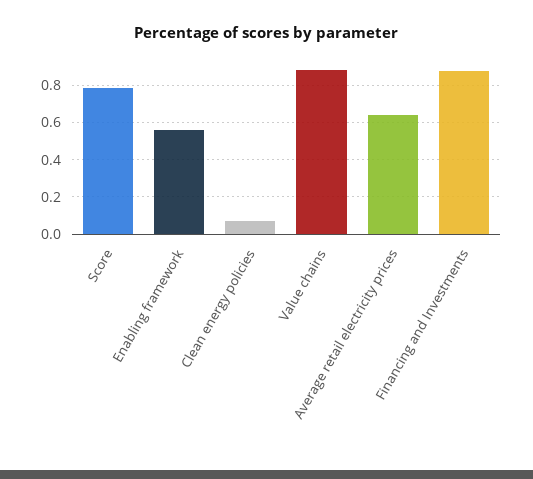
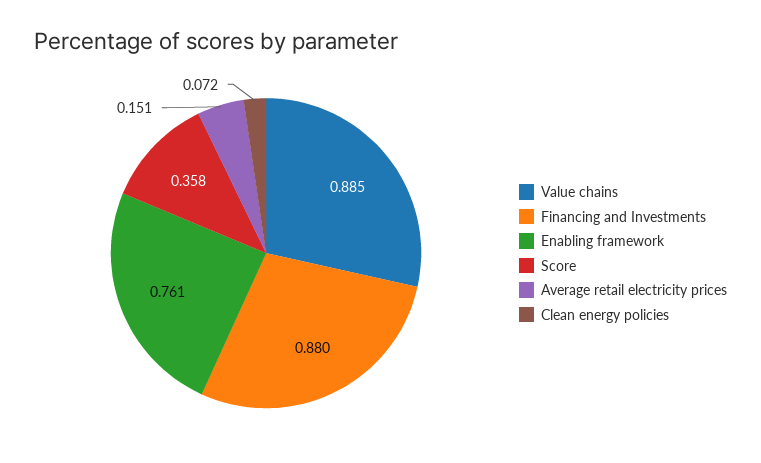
  {
-   "Score": 0.8,
+   "Score": 0.358,
-   "Enabling framework": 0.55,
+   "Enabling framework": 0.761,
    "Clean energy policies": 0.072,
    "Value chains": 0.885,
-   "Average retail electricity prices": 0.65,
+   "Average retail electricity prices": 0.151,
    "Financing and Investments": 0.88
  }

